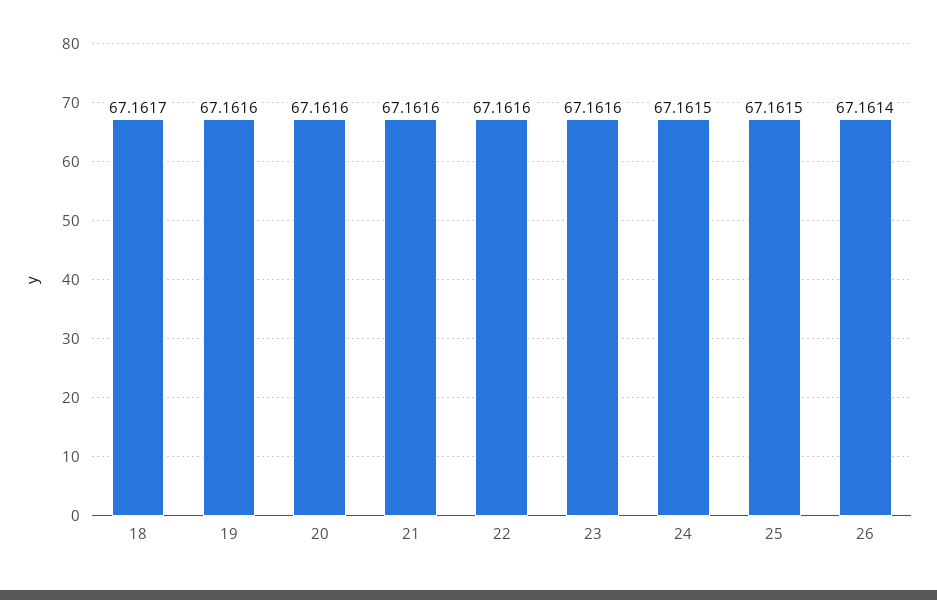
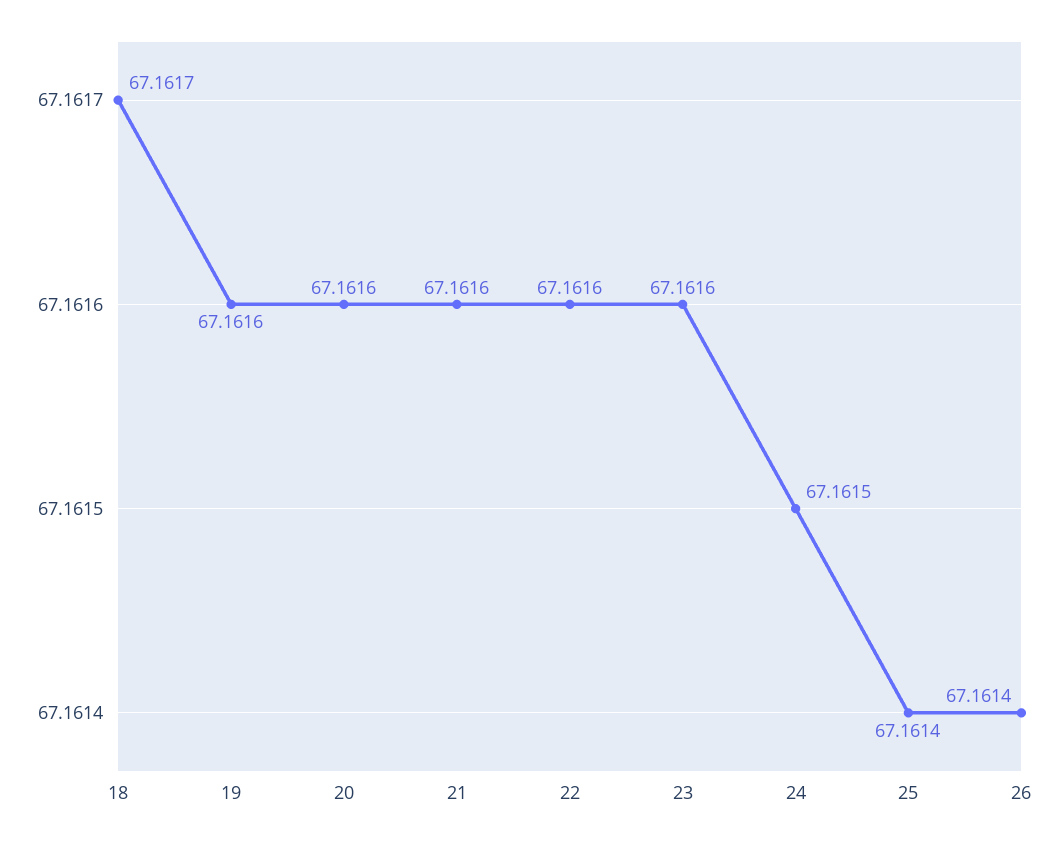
  {
    "18": 67.1617,
    "19": 67.1616,
    "20": 67.1616,
    "21": 67.1616,
    "22": 67.1616,
    "23": 67.1616,
    "24": 67.1615,
-   "25": 67.1615,
+   "25": 67.1614,
    "26": 67.1614
  }

